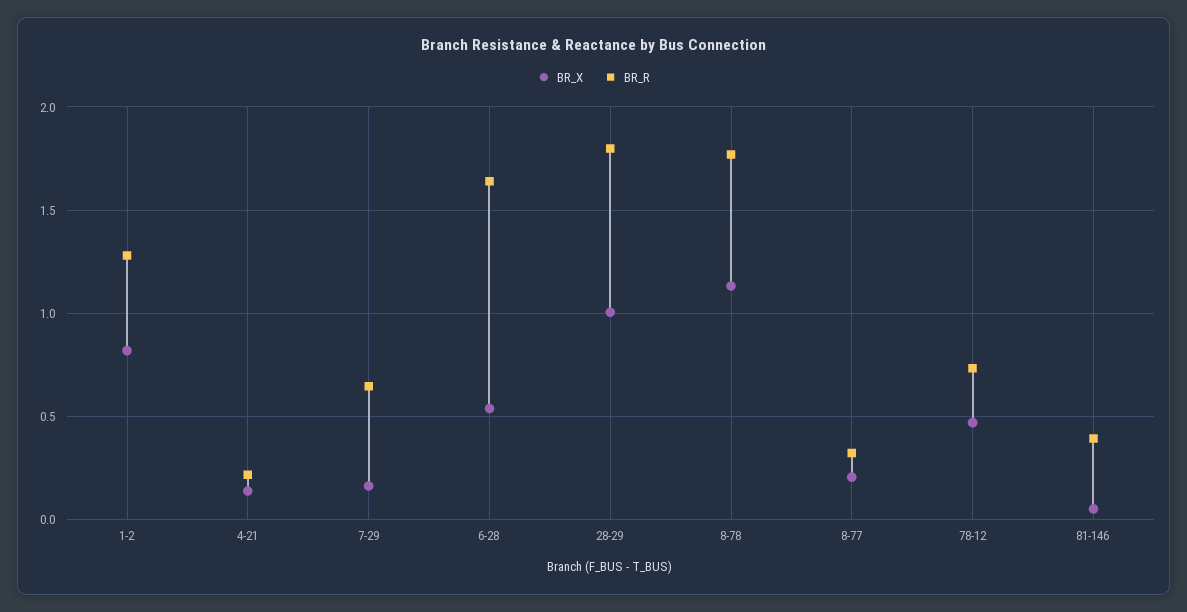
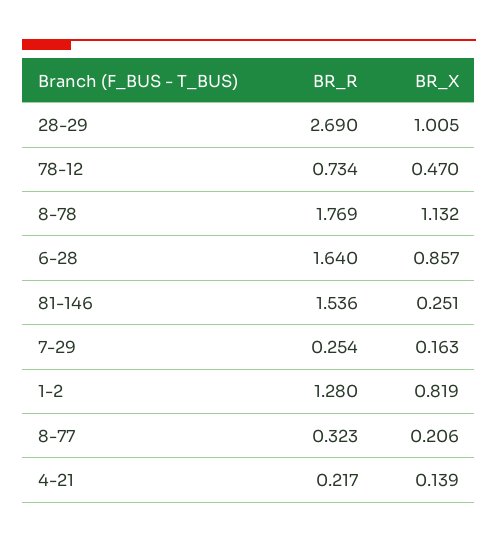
  {
    "BR_X": {
      "1-2": 0.819,
      "4-21": 0.139,
      "7-29": 0.163,
-     "6-28": 0.55,
+     "6-28": 0.857,
      "28-29": 1.005,
      "8-78": 1.132,
      "8-77": 0.206,
      "78-12": 0.47,
-     "81-146": 0.05
+     "81-146": 0.251
    },
    "BR_R": {
      "1-2": 1.28,
      "4-21": 0.217,
-     "7-29": 0.65,
+     "7-29": 0.254,
      "6-28": 1.64,
-     "28-29": 1.8,
+     "28-29": 2.69,
      "8-78": 1.769,
      "8-77": 0.323,
      "78-12": 0.734,
-     "81-146": 0.4
+     "81-146": 1.536
    }
  }

